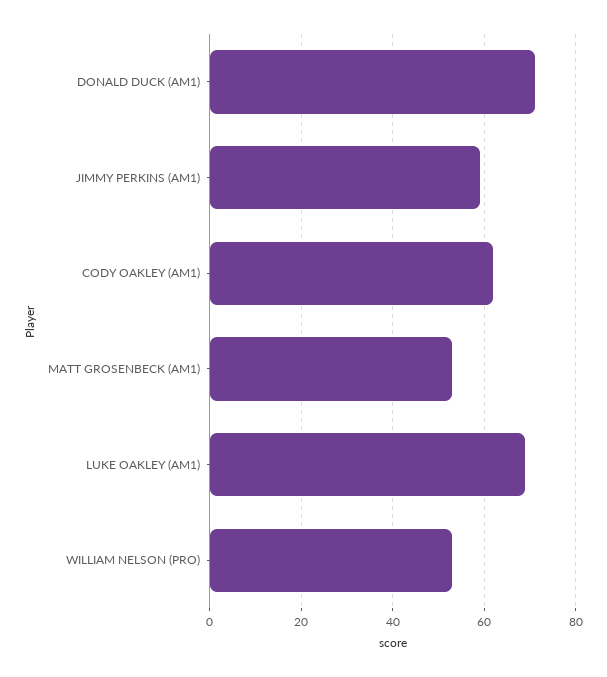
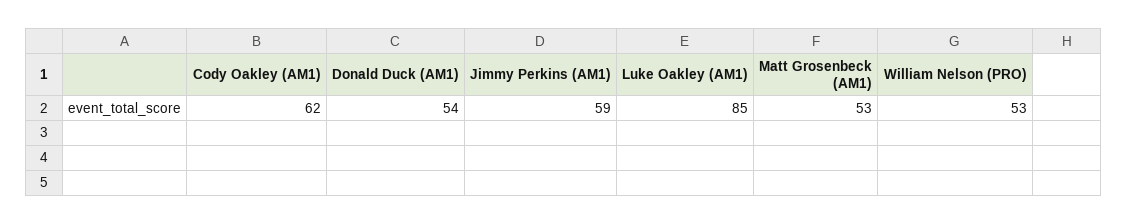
  {
-   "DONALD DUCK (AM1)": 70,
+   "DONALD DUCK (AM1)": 54,
    "JIMMY PERKINS (AM1)": 59,
    "CODY OAKLEY (AM1)": 62,
    "MATT GROSENBECK (AM1)": 53,
-   "LUKE OAKLEY (AM1)": 70,
+   "LUKE OAKLEY (AM1)": 85,
    "WILLIAM NELSON (PRO)": 53
  }

